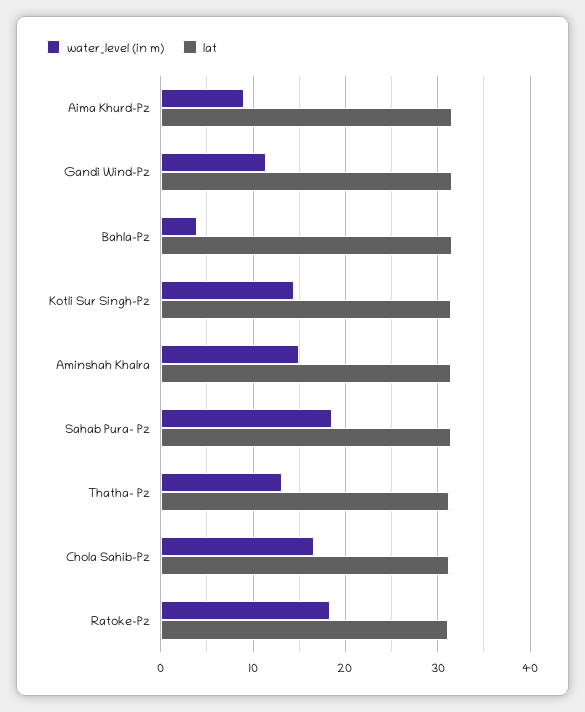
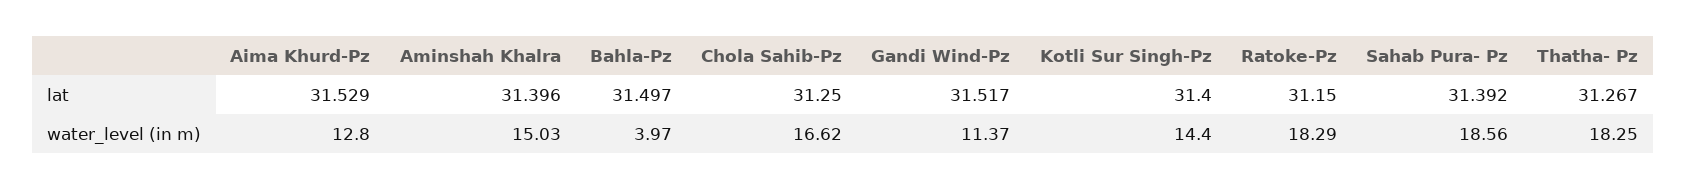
  {
    "water_level (in m)": {
-     "Aima Khurd-Pz": 9,
+     "Aima Khurd-Pz": 12.8,
      "Gandi Wind-Pz": 11.37,
      "Bahla-Pz": 3.97,
      "Kotli Sur Singh-Pz": 14.4,
      "Aminshah Khalra": 15.03,
      "Sahab Pura- Pz": 18.56,
-     "Thatha- Pz": 13,
+     "Thatha- Pz": 18.25,
      "Chola Sahib-Pz": 16.62,
      "Ratoke-Pz": 18.29
    },
    "lat": {
      "Aima Khurd-Pz": 31.529,
      "Gandi Wind-Pz": 31.517,
      "Bahla-Pz": 31.497,
      "Kotli Sur Singh-Pz": 31.4,
      "Aminshah Khalra": 31.396,
      "Sahab Pura- Pz": 31.392,
      "Thatha- Pz": 31.267,
      "Chola Sahib-Pz": 31.25,
      "Ratoke-Pz": 31.15
    }
  }

